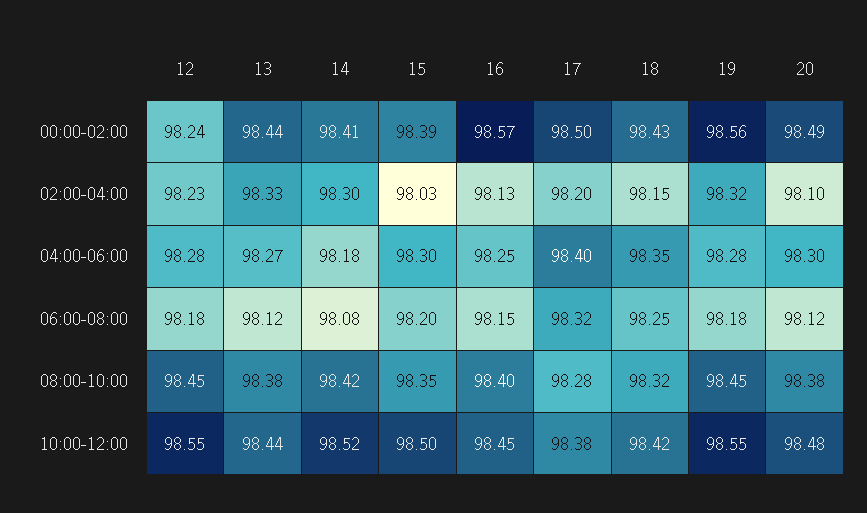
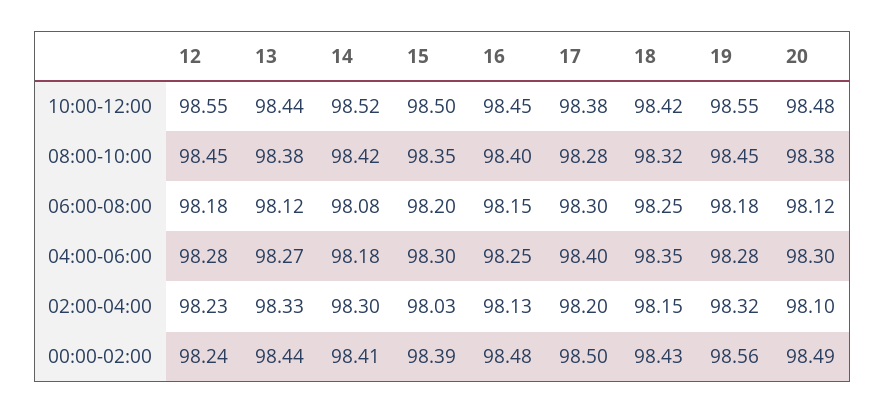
  {
    "12": {
      "00:00-02:00": 98.24,
      "02:00-04:00": 98.23,
      "04:00-06:00": 98.28,
      "06:00-08:00": 98.18,
      "08:00-10:00": 98.45,
      "10:00-12:00": 98.55
    },
    "13": {
      "00:00-02:00": 98.44,
      "02:00-04:00": 98.33,
      "04:00-06:00": 98.27,
      "06:00-08:00": 98.12,
      "08:00-10:00": 98.38,
      "10:00-12:00": 98.44
    },
    "14": {
      "00:00-02:00": 98.41,
      "02:00-04:00": 98.3,
      "04:00-06:00": 98.18,
      "06:00-08:00": 98.08,
      "08:00-10:00": 98.42,
      "10:00-12:00": 98.52
    },
    "15": {
      "00:00-02:00": 98.39,
      "02:00-04:00": 98.03,
      "04:00-06:00": 98.3,
      "06:00-08:00": 98.2,
      "08:00-10:00": 98.35,
      "10:00-12:00": 98.5
    },
    "16": {
-     "00:00-02:00": 98.57,
+     "00:00-02:00": 98.48,
      "02:00-04:00": 98.13,
      "04:00-06:00": 98.25,
      "06:00-08:00": 98.15,
      "08:00-10:00": 98.4,
      "10:00-12:00": 98.45
    },
    "17": {
      "00:00-02:00": 98.5,
      "02:00-04:00": 98.2,
      "04:00-06:00": 98.4,
-     "06:00-08:00": 98.32,
+     "06:00-08:00": 98.3,
      "08:00-10:00": 98.28,
      "10:00-12:00": 98.38
    },
    "18": {
      "00:00-02:00": 98.43,
      "02:00-04:00": 98.15,
      "04:00-06:00": 98.35,
      "06:00-08:00": 98.25,
      "08:00-10:00": 98.32,
      "10:00-12:00": 98.42
    },
    "19": {
      "00:00-02:00": 98.56,
      "02:00-04:00": 98.32,
      "04:00-06:00": 98.28,
      "06:00-08:00": 98.18,
      "08:00-10:00": 98.45,
      "10:00-12:00": 98.55
    },
    "20": {
      "00:00-02:00": 98.49,
      "02:00-04:00": 98.1,
      "04:00-06:00": 98.3,
      "06:00-08:00": 98.12,
      "08:00-10:00": 98.38,
      "10:00-12:00": 98.48
    }
  }

